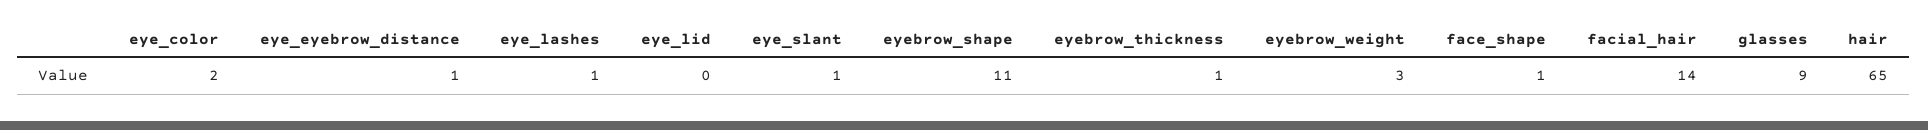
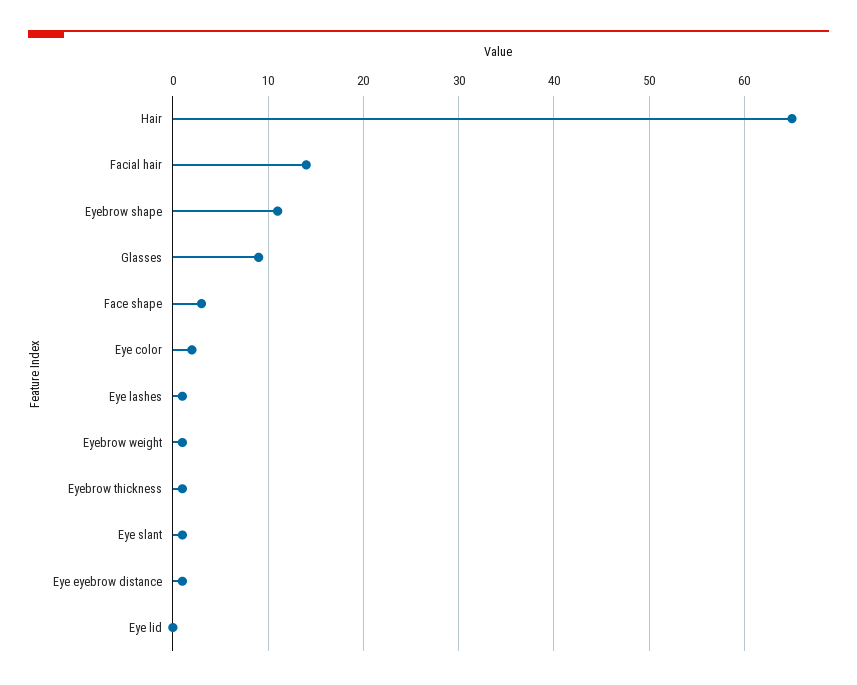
  {
    "eye_color": 2,
    "eye_eyebrow_distance": 1,
    "eye_lashes": 1,
    "eye_lid": 0,
    "eye_slant": 1,
    "eyebrow_shape": 11,
    "eyebrow_thickness": 1,
-   "eyebrow_weight": 3,
+   "eyebrow_weight": 1,
-   "face_shape": 1,
+   "face_shape": 3,
    "facial_hair": 14,
    "glasses": 9,
    "hair": 65
  }

